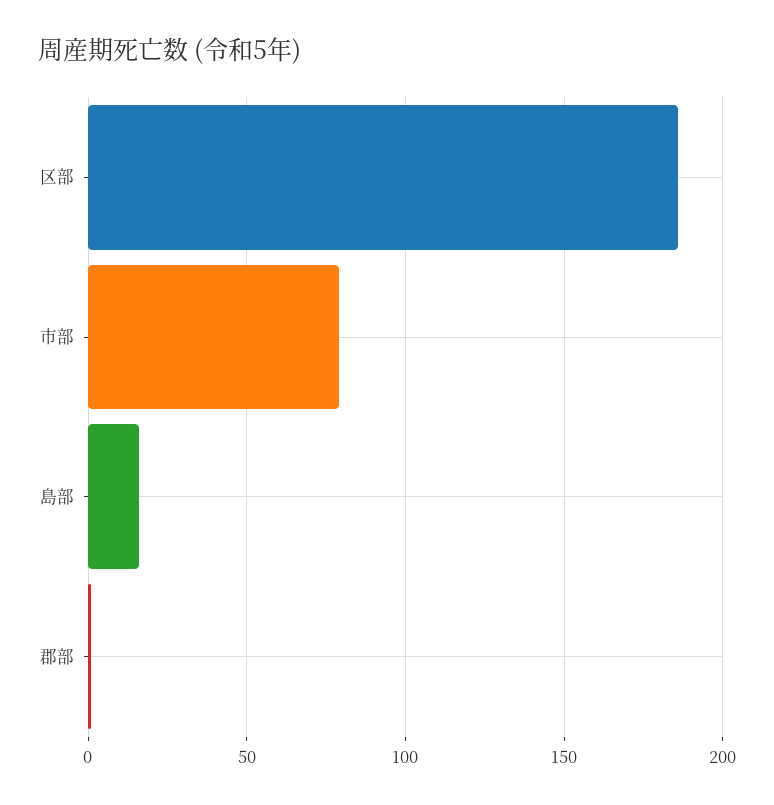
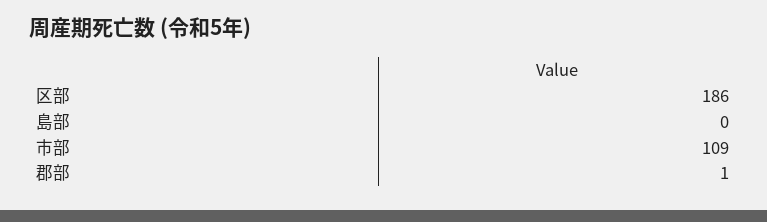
  {
    "区部": 186,
-   "市部": 80,
+   "市部": 109,
-   "島部": 15,
+   "島部": 0,
    "郡部": 1
  }

